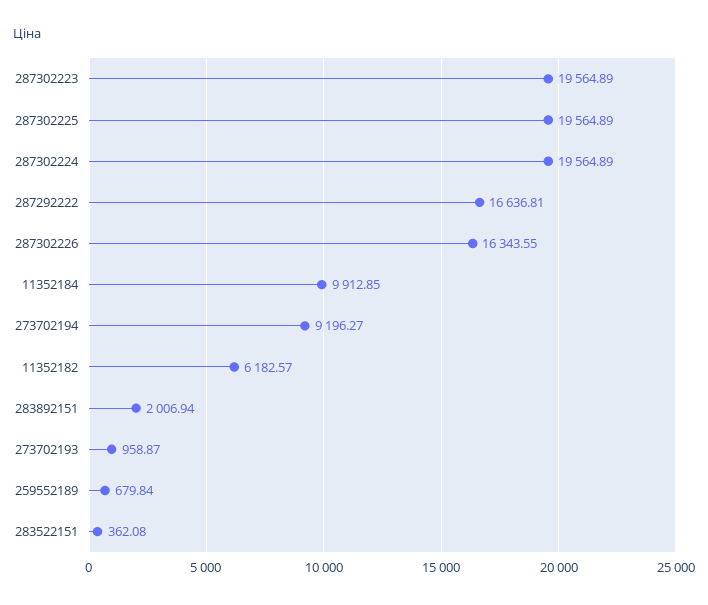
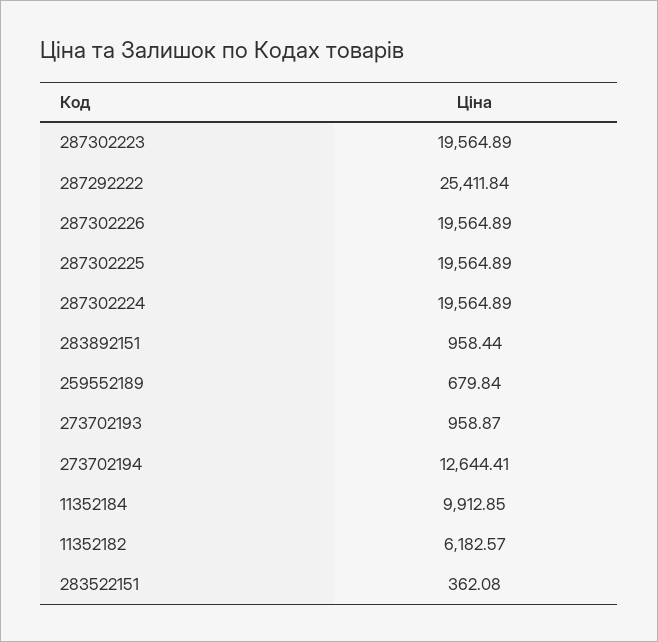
  {
    "287302223": 19564.89,
    "287302225": 19564.89,
    "287302224": 19564.89,
-   "287292222": 16636.81,
+   "287292222": 25411.84,
-   "287302226": 16343.55,
+   "287302226": 19564.89,
    "11352184": 9912.85,
-   "273702194": 9196.27,
+   "273702194": 12644.41,
    "11352182": 6182.57,
-   "283892151": 2006.94,
+   "283892151": 958.44,
    "273702193": 958.87,
    "259552189": 679.84,
    "283522151": 362.08
  }

